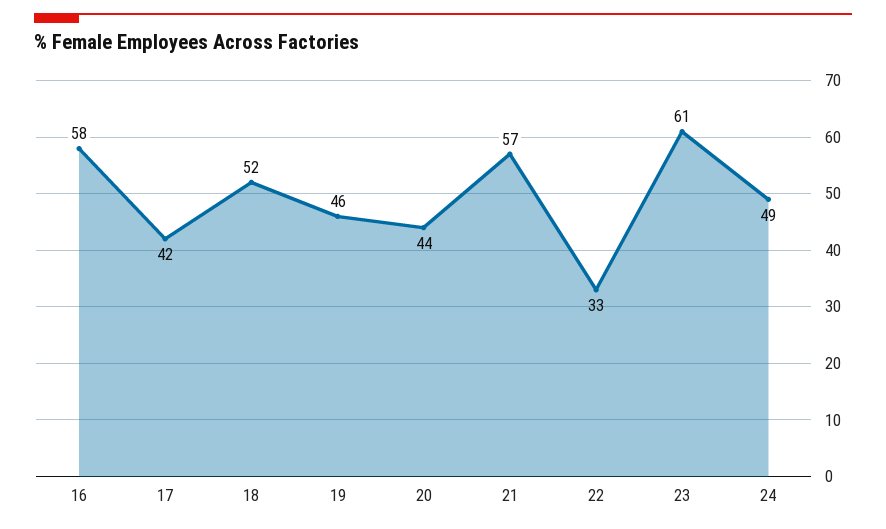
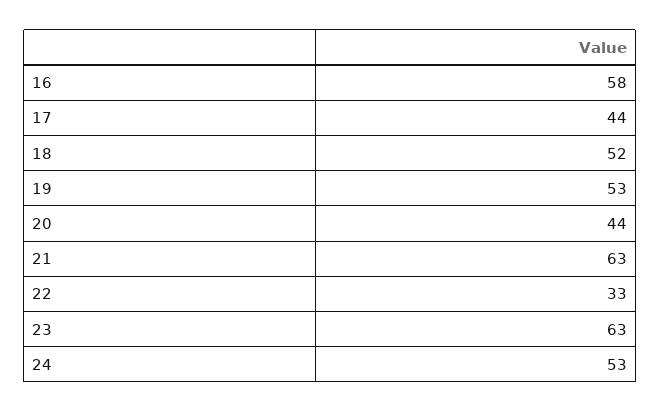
  {
    "16": 58,
-   "17": 42,
+   "17": 44,
    "18": 52,
-   "19": 46,
+   "19": 53,
    "20": 44,
-   "21": 57,
+   "21": 63,
    "22": 33,
-   "23": 61,
+   "23": 63,
-   "24": 49
+   "24": 53
  }

